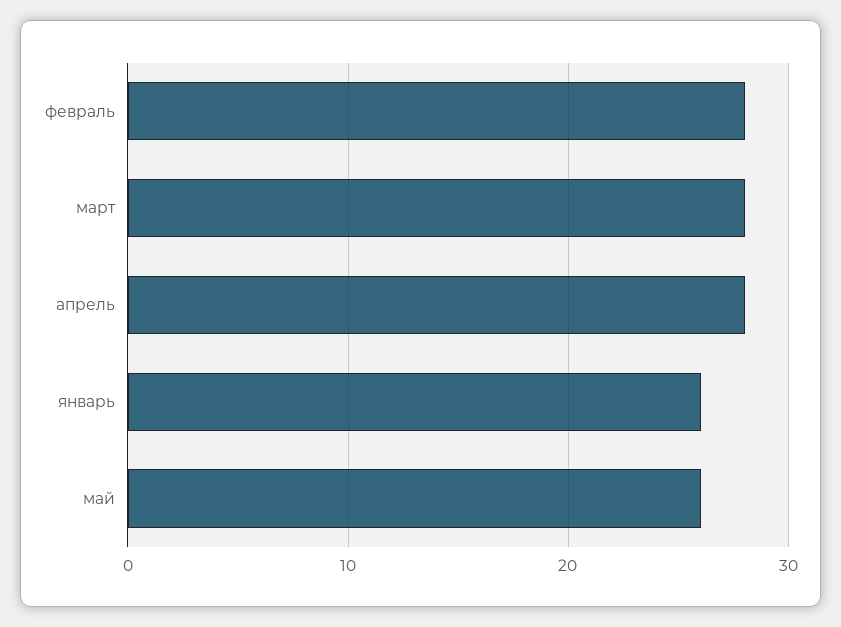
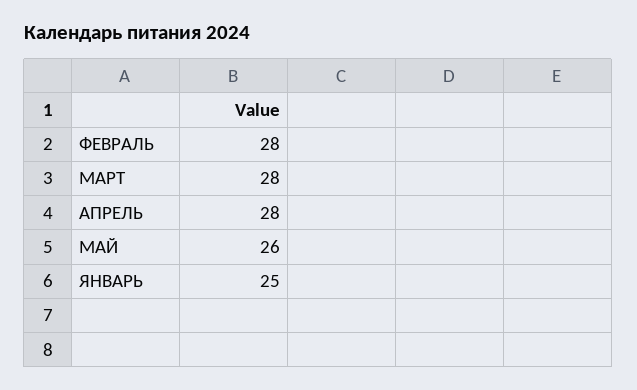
  {
    "февраль": 28,
    "март": 28,
    "апрель": 28,
-   "январь": 26,
+   "январь": 25,
    "май": 26
  }

